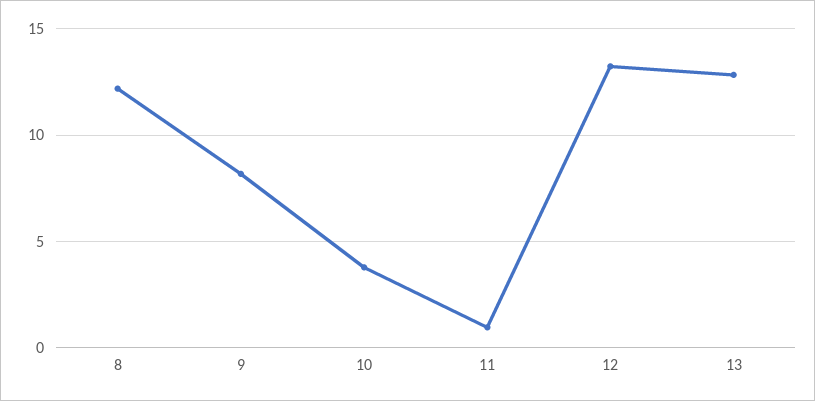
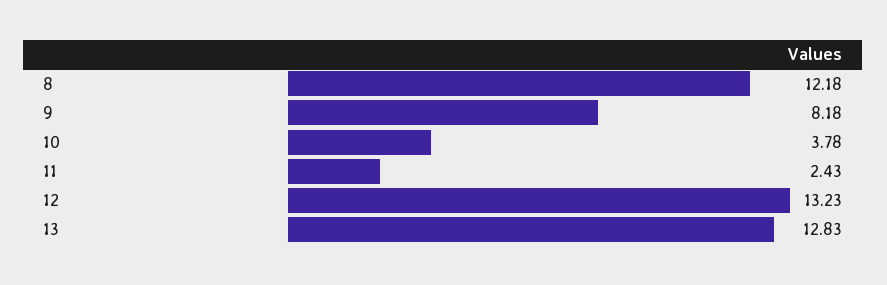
  {
    "8": 12.18,
    "9": 8.18,
    "10": 3.78,
-   "11": 1,
+   "11": 2.43,
    "12": 13.23,
    "13": 12.83
  }

